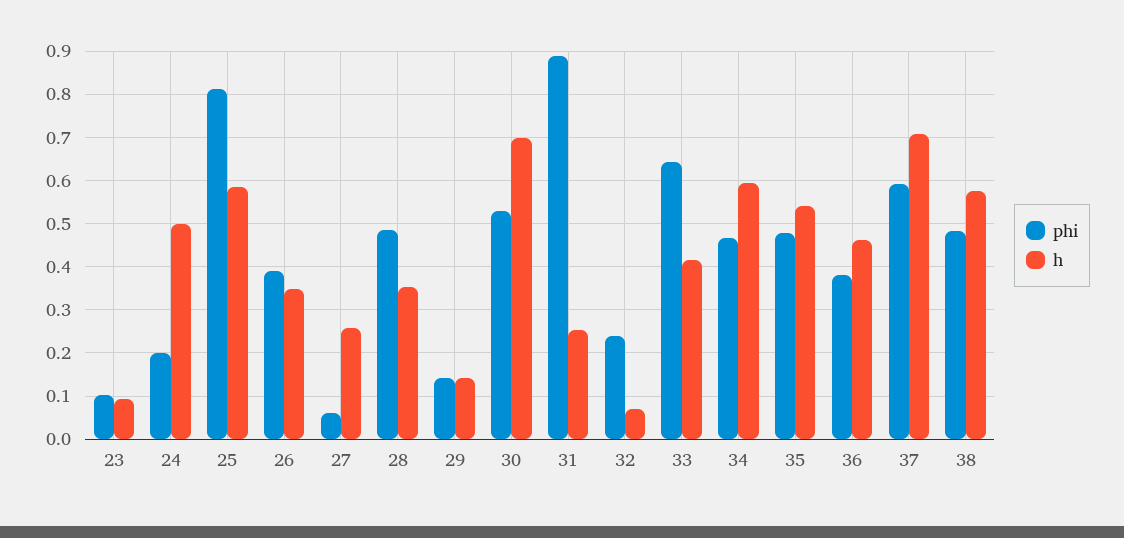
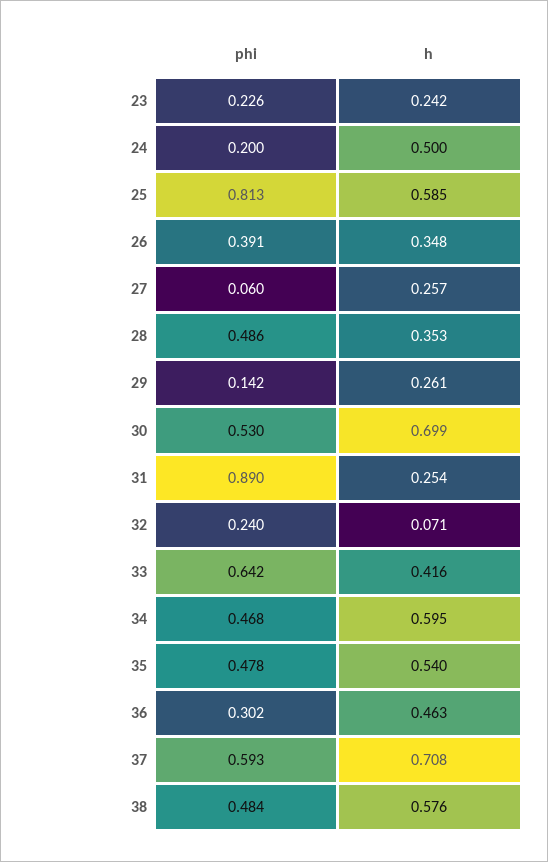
  {
    "phi": {
-     "23": 0.1,
+     "23": 0.226,
      "24": 0.2,
      "25": 0.813,
      "26": 0.391,
      "27": 0.06,
      "28": 0.486,
      "29": 0.142,
      "30": 0.53,
      "31": 0.89,
      "32": 0.24,
      "33": 0.642,
      "34": 0.468,
      "35": 0.478,
-     "36": 0.38,
+     "36": 0.302,
      "37": 0.593,
      "38": 0.484
    },
    "h": {
-     "23": 0.1,
+     "23": 0.242,
      "24": 0.5,
      "25": 0.585,
      "26": 0.348,
      "27": 0.257,
      "28": 0.353,
-     "29": 0.14,
+     "29": 0.261,
      "30": 0.699,
      "31": 0.254,
      "32": 0.071,
      "33": 0.416,
      "34": 0.595,
      "35": 0.54,
      "36": 0.463,
      "37": 0.708,
      "38": 0.576
    }
  }

